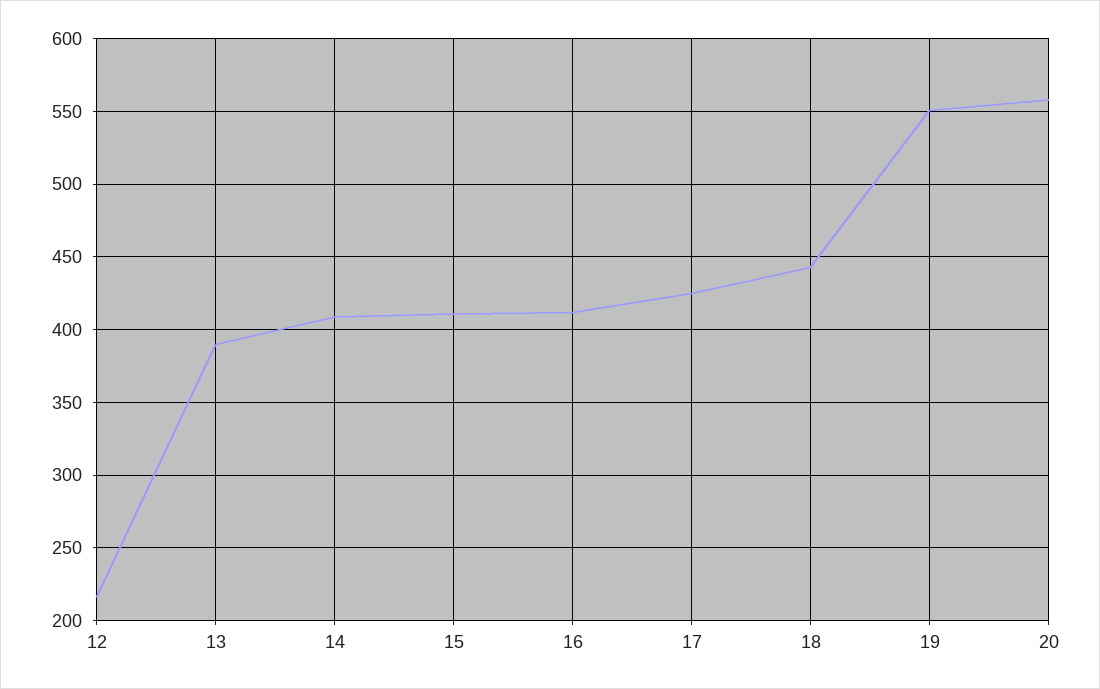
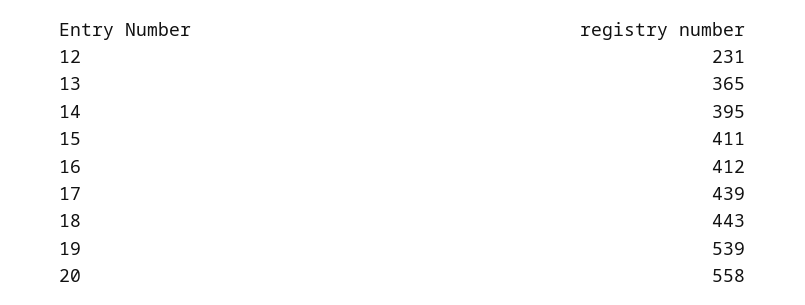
  {
-   "12": 215,
+   "12": 231,
-   "13": 390,
+   "13": 365,
-   "14": 410,
+   "14": 395,
    "15": 411,
    "16": 412,
-   "17": 425,
+   "17": 439,
    "18": 443,
-   "19": 550,
+   "19": 539,
    "20": 558
  }

